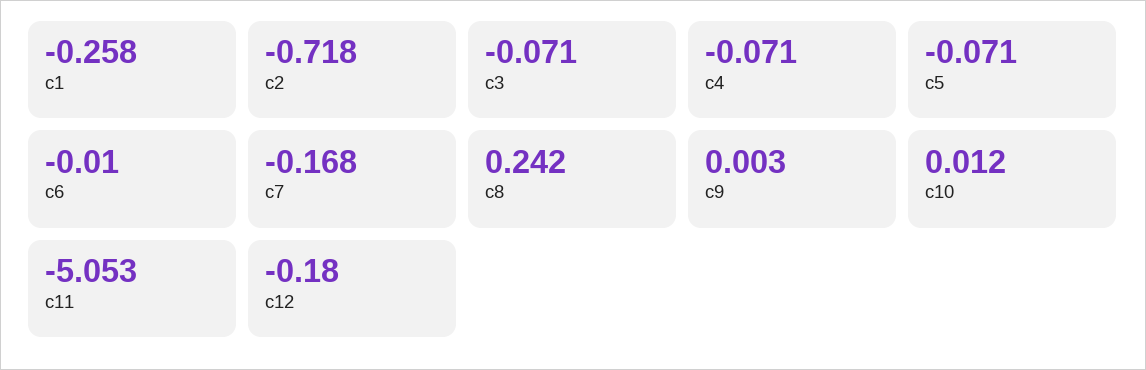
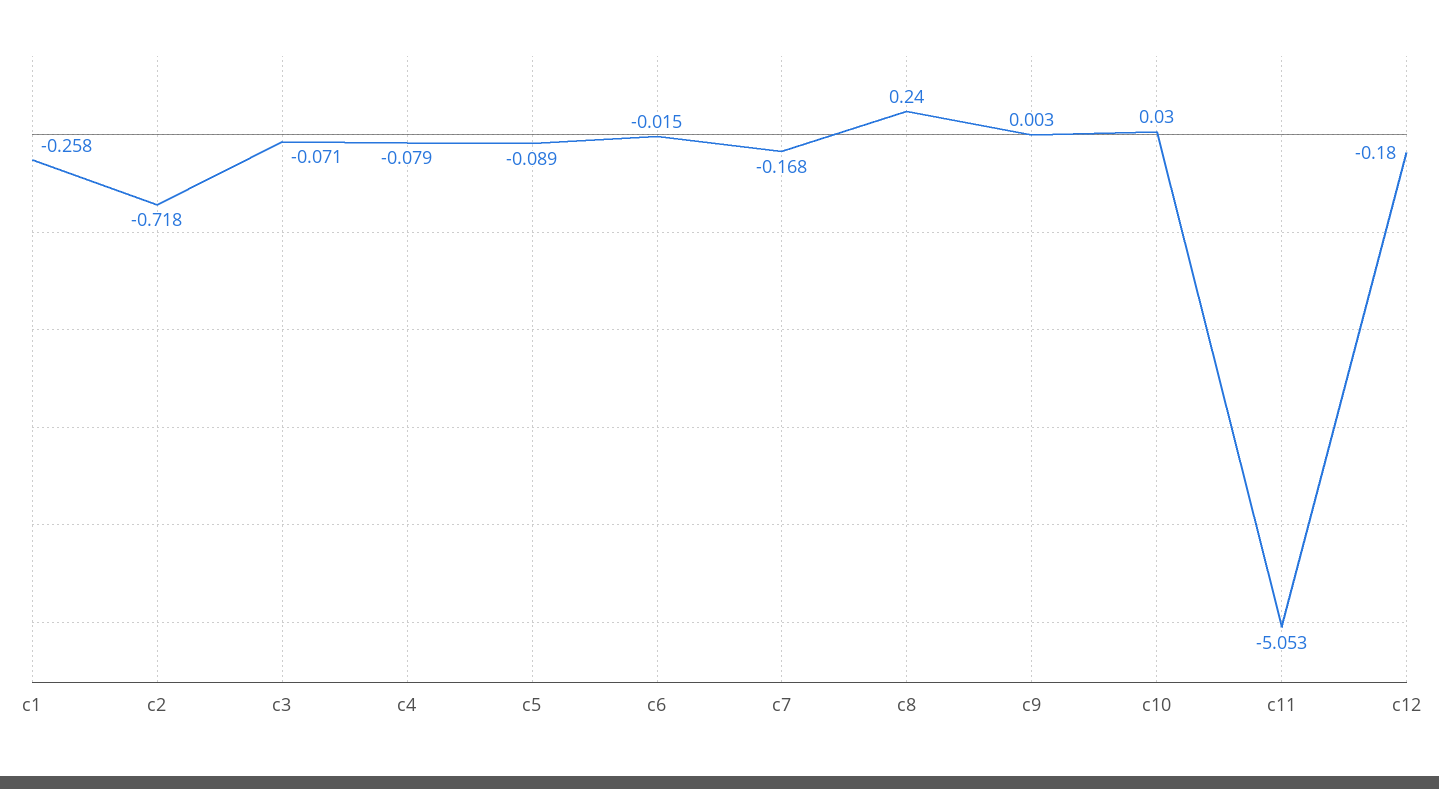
  {
    "c1": -0.258,
    "c2": -0.718,
    "c3": -0.071,
-   "c4": -0.071,
+   "c4": -0.079,
-   "c5": -0.071,
+   "c5": -0.089,
-   "c6": -0.01,
+   "c6": -0.015,
    "c7": -0.168,
-   "c8": 0.242,
+   "c8": 0.24,
    "c9": 0.003,
-   "c10": 0.012,
+   "c10": 0.03,
    "c11": -5.053,
    "c12": -0.18
  }

